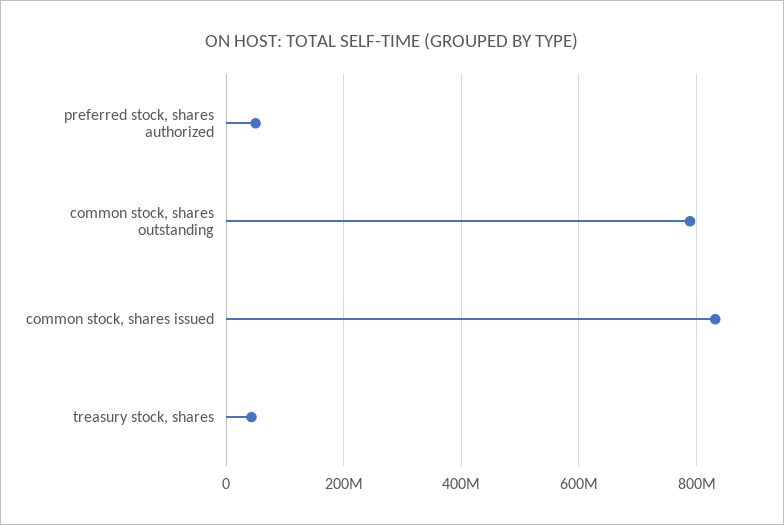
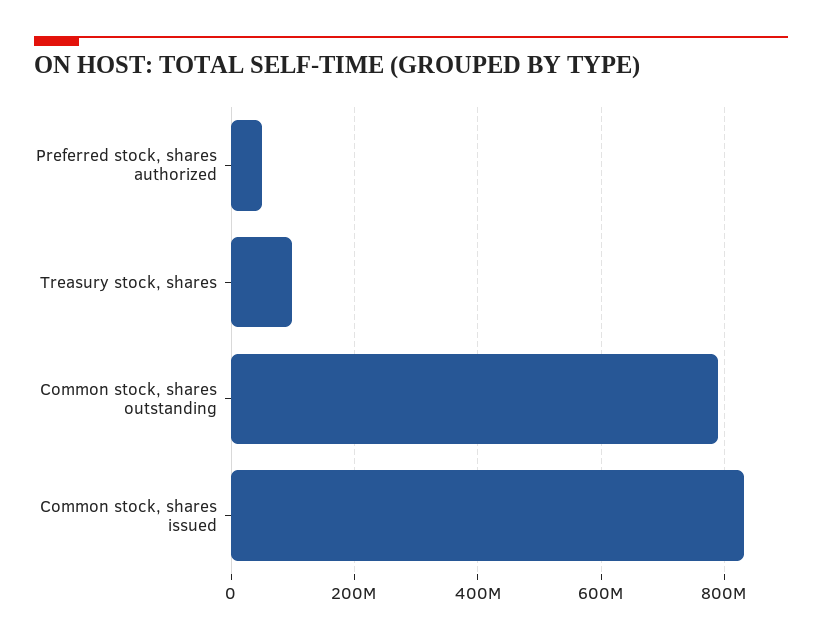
  {
    "preferred stock, shares authorized": 60000000,
    "common stock, shares outstanding": 780000000,
    "common stock, shares issued": 840000000,
-   "treasury stock, shares": 40000000
+   "treasury stock, shares": 100000000
  }

